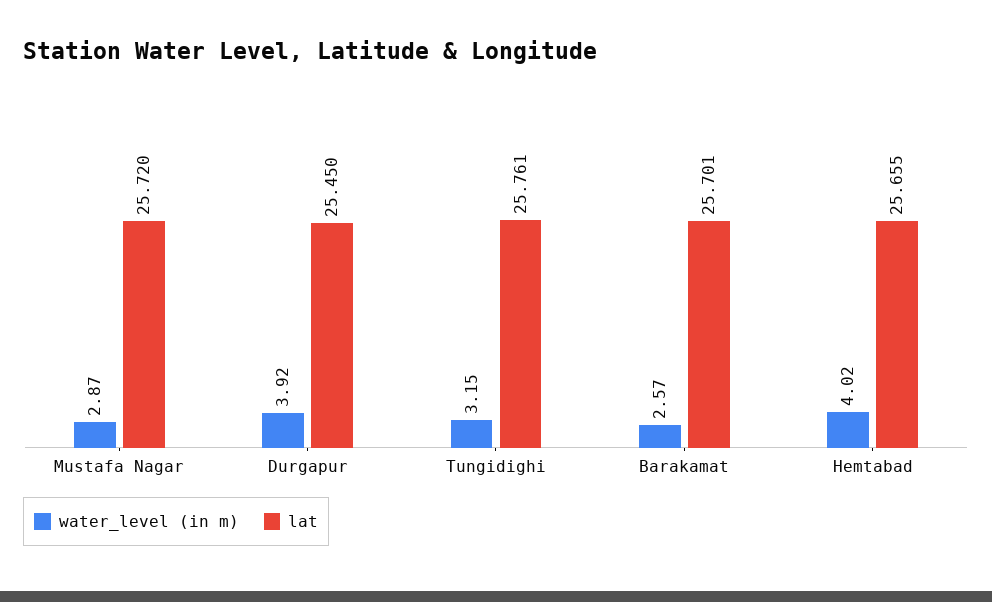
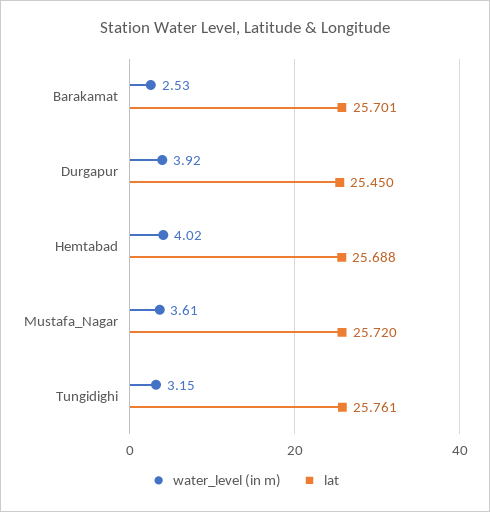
  {
    "water_level (in m)": {
-     "Mustafa Nagar": 2.87,
+     "Mustafa Nagar": 3.61,
      "Durgapur": 3.92,
      "Tungidighi": 3.15,
-     "Barakamat": 2.57,
+     "Barakamat": 2.53,
      "Hemtabad": 4.02
    },
    "lat": {
      "Mustafa Nagar": 25.72,
      "Durgapur": 25.45,
      "Tungidighi": 25.761,
      "Barakamat": 25.701,
-     "Hemtabad": 25.655
+     "Hemtabad": 25.688
    }
  }

